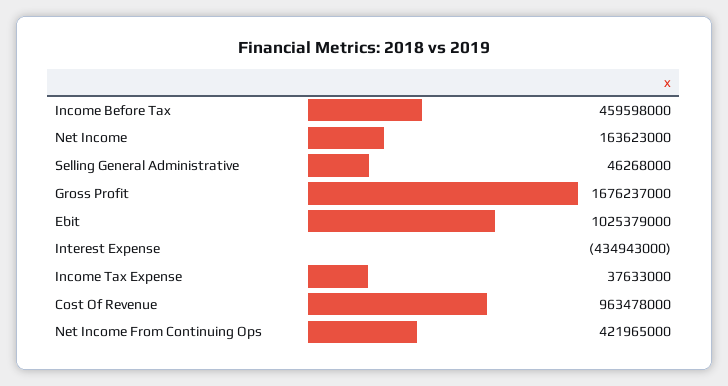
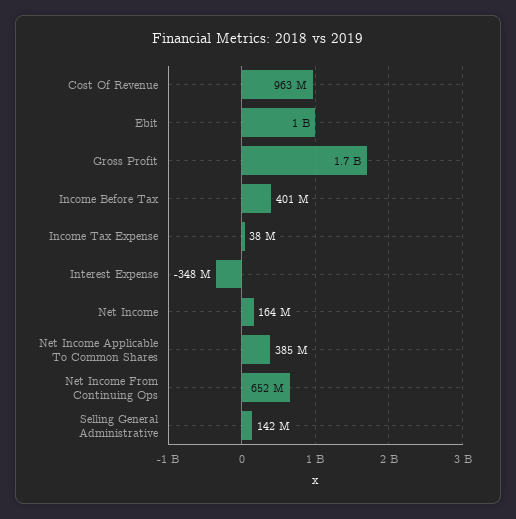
  {
-   "Income Before Tax": 459598000,
+   "Income Before Tax": 401000000,
    "Net Income": 163623000,
-   "Selling General Administrative": 46268000,
+   "Selling General Administrative": 142000000,
    "Gross Profit": 1676237000,
    "Ebit": 1025379000,
-   "Interest Expense": -434943000,
+   "Interest Expense": -348000000,
    "Income Tax Expense": 37633000,
    "Cost Of Revenue": 963478000,
-   "Net Income From Continuing Ops": 421965000
+   "Net Income From Continuing Ops": 652000000,
+   "Net Income Applicable To Common Shares": 385000000
  }

